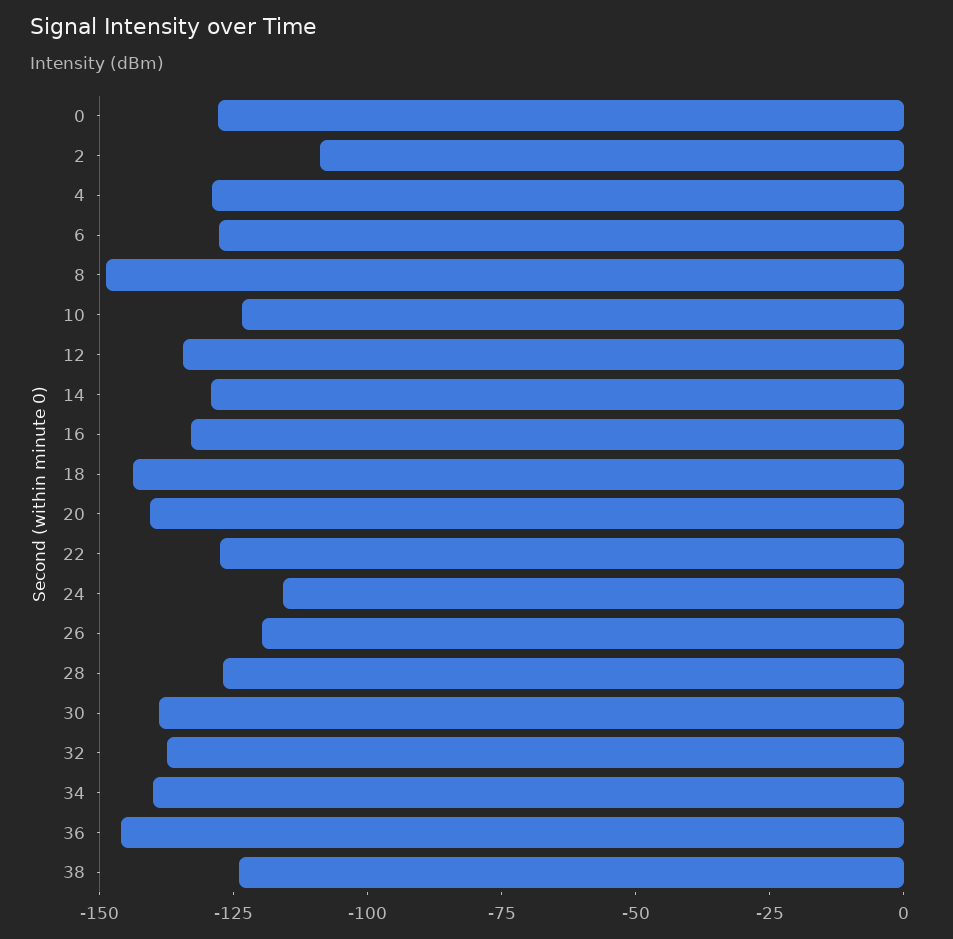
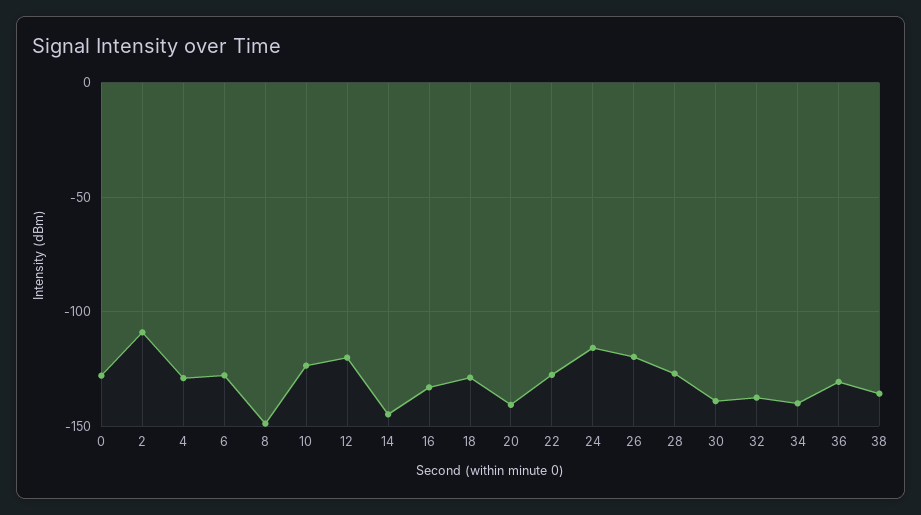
  {
    "0": -130,
    "2": -110,
    "4": -130,
    "6": -130,
    "8": -150,
    "10": -125,
-   "12": -135,
+   "12": -120,
-   "14": -130,
+   "14": -145,
    "16": -135,
-   "18": -145,
+   "18": -130,
    "20": -140,
    "22": -130,
    "24": -115,
    "26": -120,
    "28": -125,
    "30": -140,
    "32": -140,
    "34": -140,
-   "36": -145,
+   "36": -130,
-   "38": -125
+   "38": -135
  }

